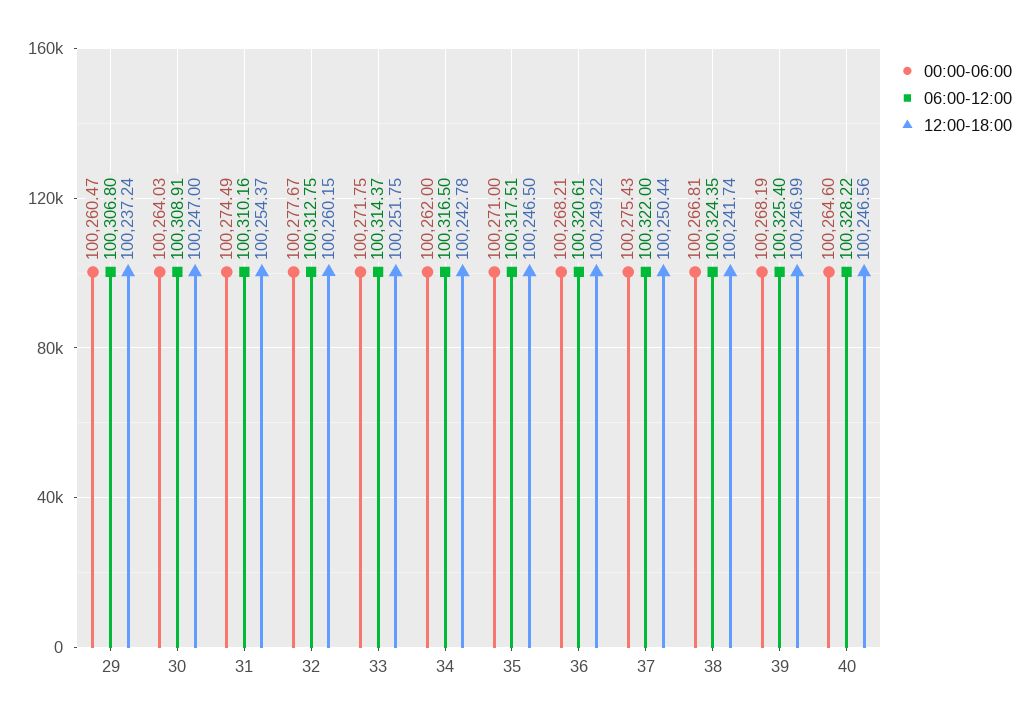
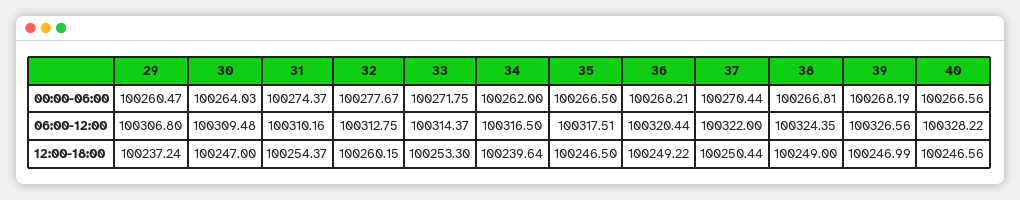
  {
    "00:00-06:00": {
      "29": 100260.47,
      "30": 100264.03,
-     "31": 100274.49,
+     "31": 100274.37,
      "32": 100277.67,
      "33": 100271.75,
      "34": 100262,
-     "35": 100271,
+     "35": 100266.5,
      "36": 100268.21,
-     "37": 100275.43,
+     "37": 100270.44,
      "38": 100266.81,
      "39": 100268.19,
-     "40": 100264.6
+     "40": 100266.56
    },
    "06:00-12:00": {
      "29": 100306.8,
-     "30": 100308.91,
+     "30": 100309.48,
      "31": 100310.16,
      "32": 100312.75,
      "33": 100314.37,
      "34": 100316.5,
      "35": 100317.51,
-     "36": 100320.61,
+     "36": 100320.44,
      "37": 100322,
      "38": 100324.35,
-     "39": 100325.4,
+     "39": 100326.56,
      "40": 100328.22
    },
    "12:00-18:00": {
      "29": 100237.24,
      "30": 100247,
      "31": 100254.37,
      "32": 100260.15,
-     "33": 100251.75,
+     "33": 100253.3,
-     "34": 100242.78,
+     "34": 100239.64,
      "35": 100246.5,
      "36": 100249.22,
      "37": 100250.44,
-     "38": 100241.74,
+     "38": 100249,
      "39": 100246.99,
      "40": 100246.56
    }
  }

